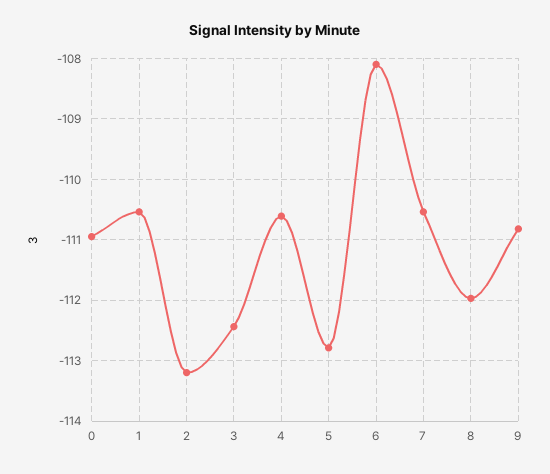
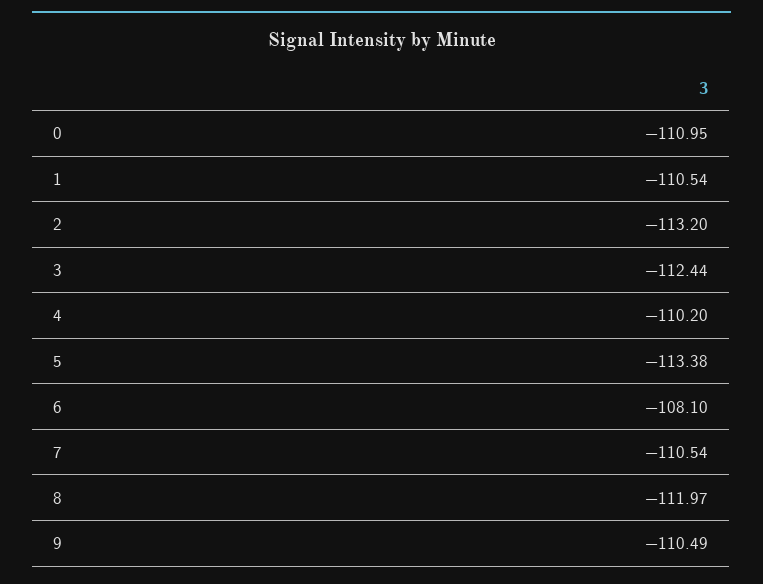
  {
    "0": -110.95,
    "1": -110.54,
    "2": -113.2,
    "3": -112.44,
-   "4": -110.6,
+   "4": -110.2,
-   "5": -112.8,
+   "5": -113.38,
    "6": -108.1,
    "7": -110.54,
    "8": -111.97,
-   "9": -110.8
+   "9": -110.49
  }

